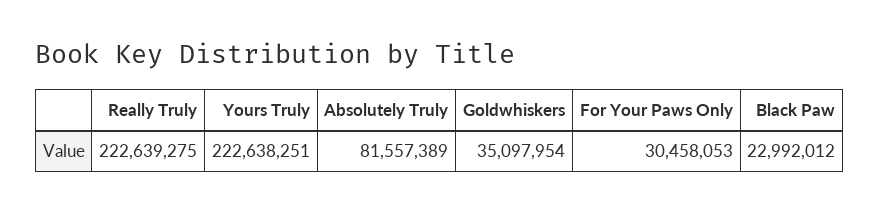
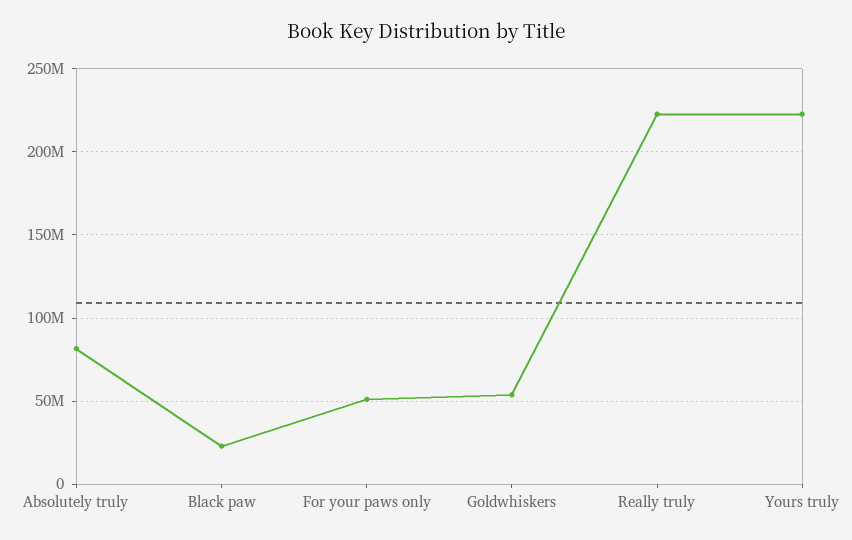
  {
    "Really Truly": 222639275,
    "Yours Truly": 222638251,
    "Absolutely Truly": 81557389,
-   "Goldwhiskers": 35097954,
+   "Goldwhiskers": 55000000,
-   "For Your Paws Only": 30458053,
+   "For Your Paws Only": 50000000,
    "Black Paw": 22992012
  }

